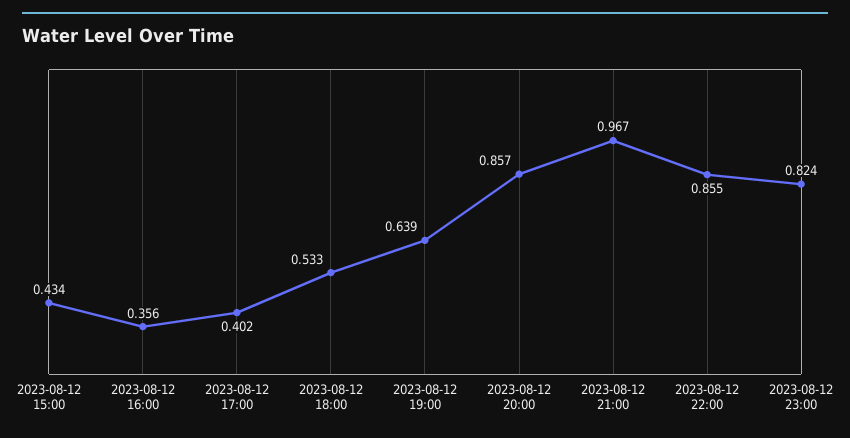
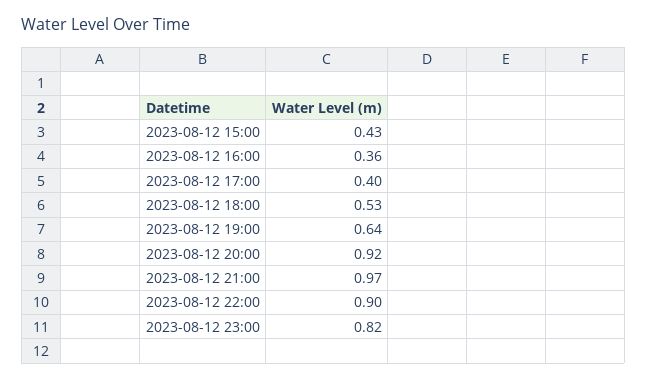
  {
    "2023-08-12 15:00": 0.434,
    "2023-08-12 16:00": 0.356,
    "2023-08-12 17:00": 0.402,
    "2023-08-12 18:00": 0.533,
    "2023-08-12 19:00": 0.639,
-   "2023-08-12 20:00": 0.857,
+   "2023-08-12 20:00": 0.92,
    "2023-08-12 21:00": 0.967,
-   "2023-08-12 22:00": 0.855,
+   "2023-08-12 22:00": 0.9,
    "2023-08-12 23:00": 0.824
  }

